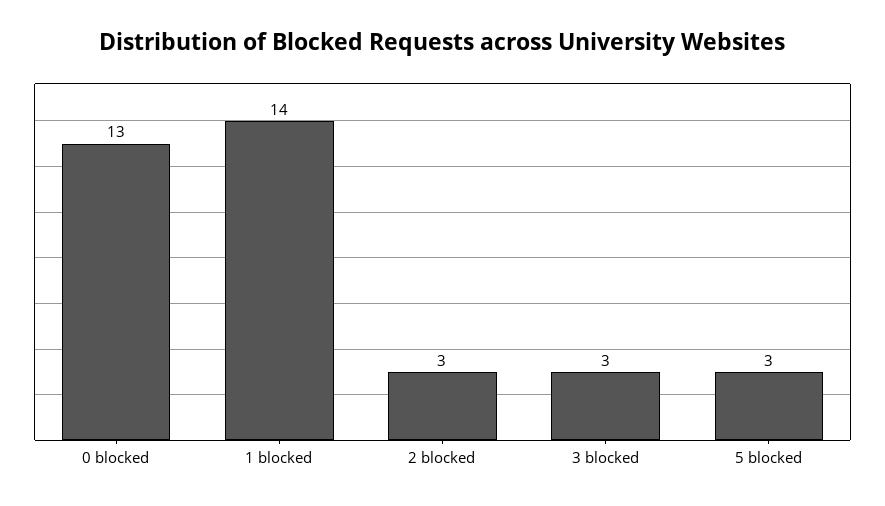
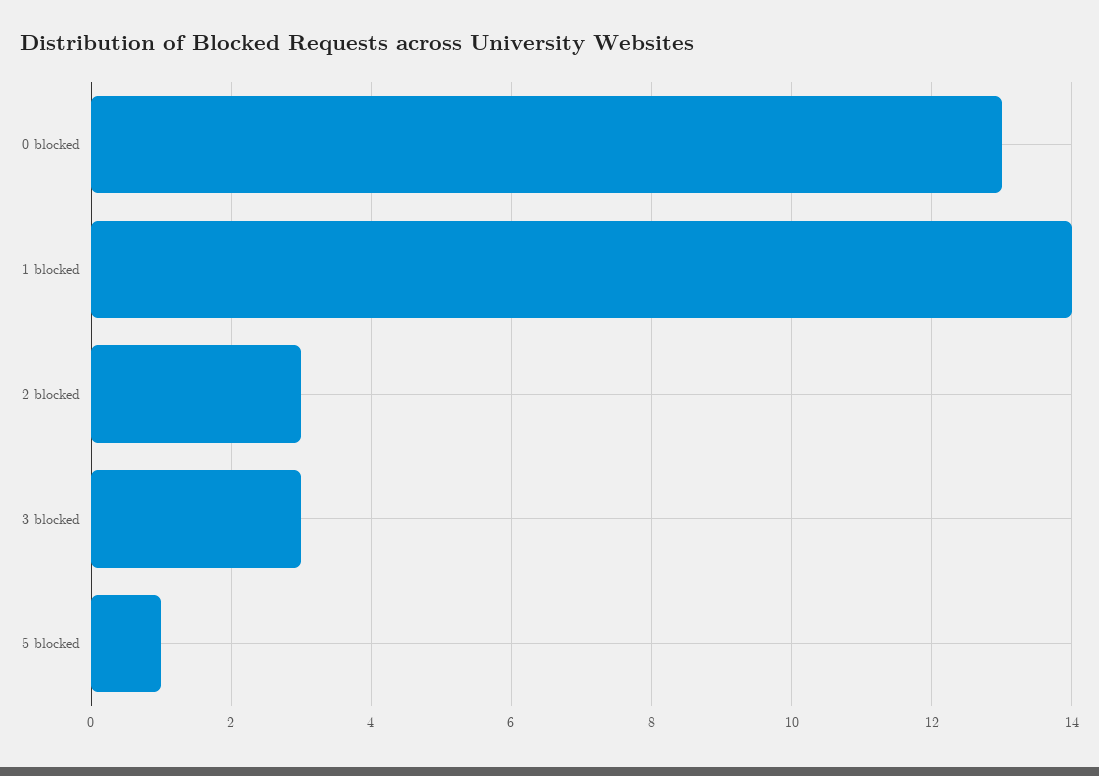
  {
    "0 blocked": 13,
    "1 blocked": 14,
    "2 blocked": 3,
    "3 blocked": 3,
-   "5 blocked": 3
+   "5 blocked": 1
  }

